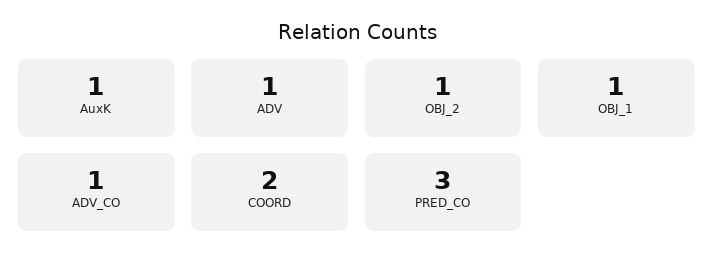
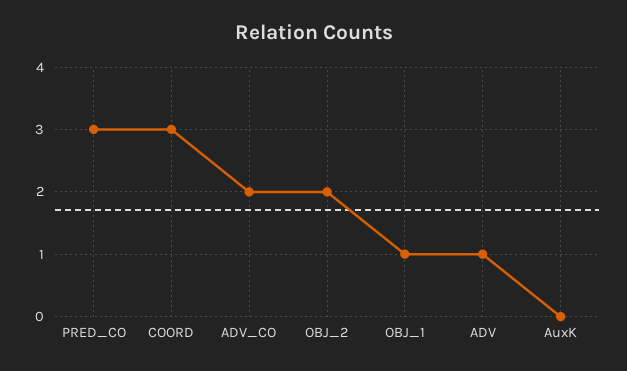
  {
-   "AuxK": 1,
+   "AuxK": 0,
    "ADV": 1,
-   "OBJ_2": 1,
+   "OBJ_2": 2,
    "OBJ_1": 1,
-   "ADV_CO": 1,
+   "ADV_CO": 2,
-   "COORD": 2,
+   "COORD": 3,
    "PRED_CO": 3
  }

